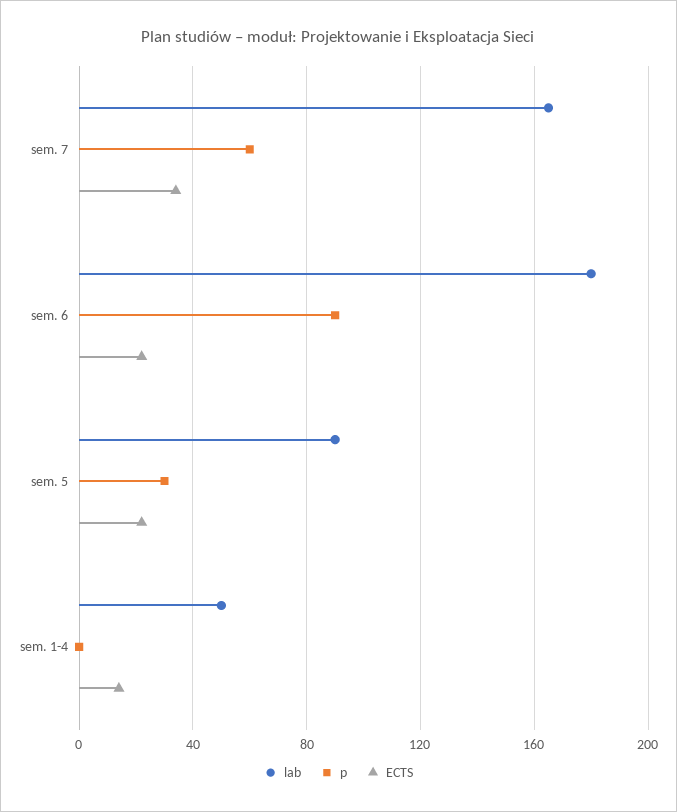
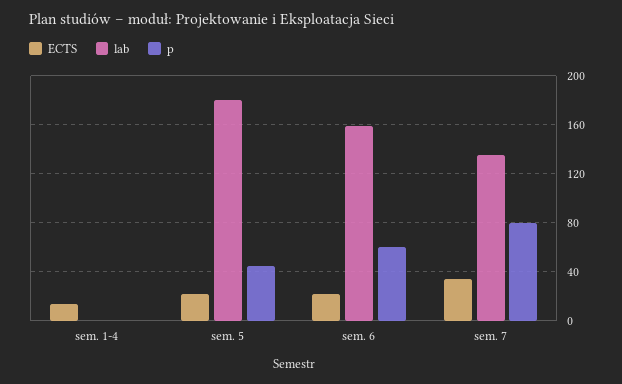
  {
    "lab": {
-     "sem. 7": 165,
+     "sem. 7": 135,
-     "sem. 6": 180,
+     "sem. 6": 160,
-     "sem. 5": 90,
+     "sem. 5": 180,
-     "sem. 1-4": 50
+     "sem. 1-4": 0
    },
    "p": {
-     "sem. 7": 60,
+     "sem. 7": 80,
-     "sem. 6": 90,
+     "sem. 6": 60,
-     "sem. 5": 30,
+     "sem. 5": 45,
      "sem. 1-4": 0
    },
    "ECTS": {
      "sem. 7": 35,
      "sem. 6": 20,
      "sem. 5": 20,
      "sem. 1-4": 15
    }
  }

